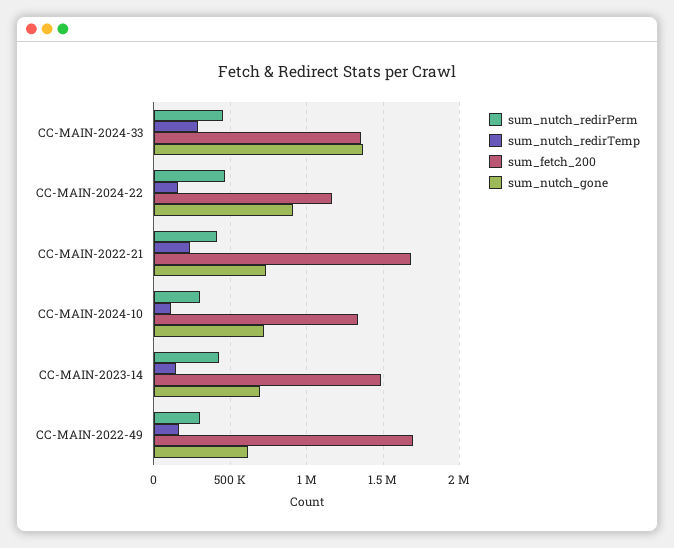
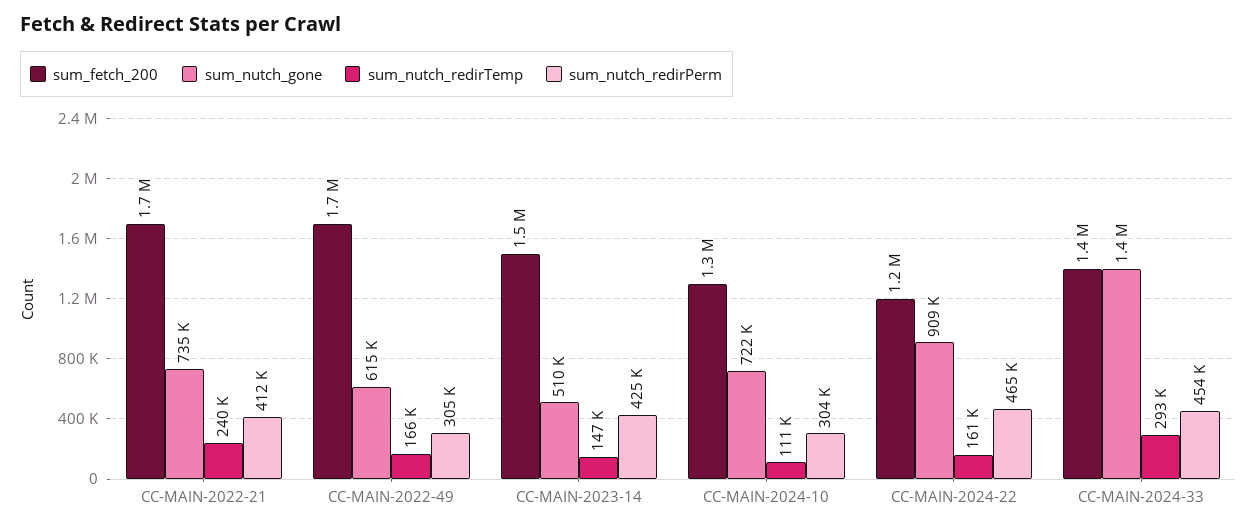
  {
    "sum_nutch_redirPerm": {
      "CC-MAIN-2024-33": 454000,
      "CC-MAIN-2024-22": 465000,
      "CC-MAIN-2022-21": 412000,
      "CC-MAIN-2024-10": 304000,
      "CC-MAIN-2023-14": 425000,
      "CC-MAIN-2022-49": 305000
    },
    "sum_nutch_redirTemp": {
      "CC-MAIN-2024-33": 293000,
      "CC-MAIN-2024-22": 161000,
      "CC-MAIN-2022-21": 240000,
      "CC-MAIN-2024-10": 111000,
      "CC-MAIN-2023-14": 147000,
      "CC-MAIN-2022-49": 166000
    },
    "sum_fetch_200": {
      "CC-MAIN-2024-33": 1400000,
      "CC-MAIN-2024-22": 1200000,
      "CC-MAIN-2022-21": 1700000,
      "CC-MAIN-2024-10": 1300000,
      "CC-MAIN-2023-14": 1500000,
      "CC-MAIN-2022-49": 1700000
    },
    "sum_nutch_gone": {
      "CC-MAIN-2024-33": 1400000,
      "CC-MAIN-2024-22": 909000,
      "CC-MAIN-2022-21": 735000,
      "CC-MAIN-2024-10": 722000,
-     "CC-MAIN-2023-14": 700000,
+     "CC-MAIN-2023-14": 510000,
      "CC-MAIN-2022-49": 615000
    }
  }

